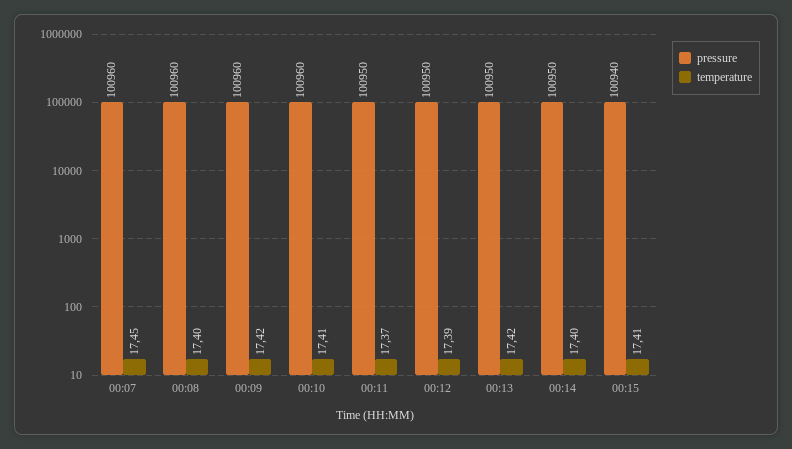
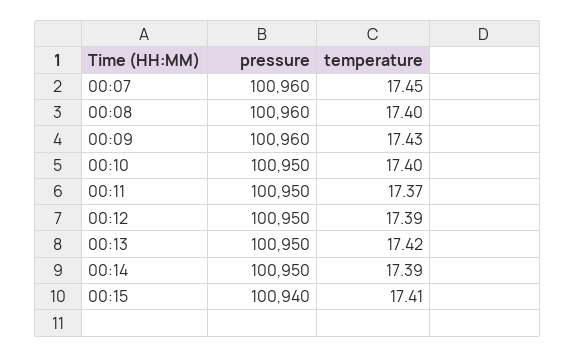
  {
    "pressure": {
      "00:07": 100960,
      "00:08": 100960,
      "00:09": 100960,
-     "00:10": 100960,
+     "00:10": 100950,
      "00:11": 100950,
      "00:12": 100950,
      "00:13": 100950,
      "00:14": 100950,
      "00:15": 100940
    },
    "temperature": {
      "00:07": 17.45,
      "00:08": 17.4,
-     "00:09": 17.42,
+     "00:09": 17.43,
-     "00:10": 17.41,
+     "00:10": 17.4,
      "00:11": 17.37,
      "00:12": 17.39,
      "00:13": 17.42,
-     "00:14": 17.4,
+     "00:14": 17.39,
      "00:15": 17.41
    }
  }

